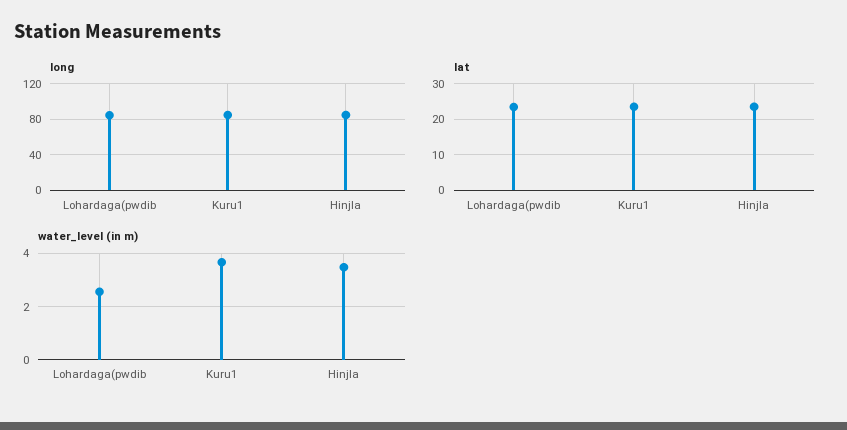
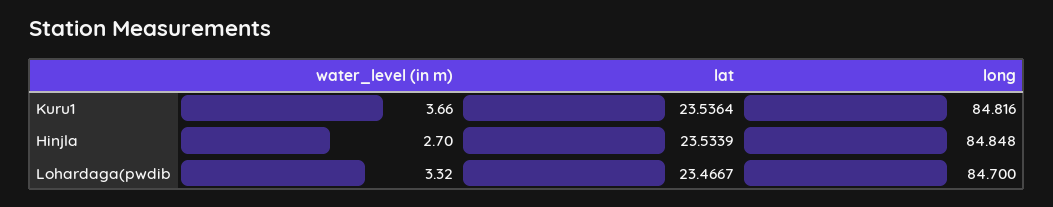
  {
    "long": {
      "Lohardaga(pwdib": 84.7,
      "Kuru1": 84.816,
      "Hinjla": 84.848
    },
    "lat": {
      "Lohardaga(pwdib": 23.4667,
      "Kuru1": 23.5364,
      "Hinjla": 23.5339
    },
    "water_level (in m)": {
-     "Lohardaga(pwdib": 2.5,
+     "Lohardaga(pwdib": 3.32,
      "Kuru1": 3.66,
-     "Hinjla": 3.5
+     "Hinjla": 2.7
    }
  }

